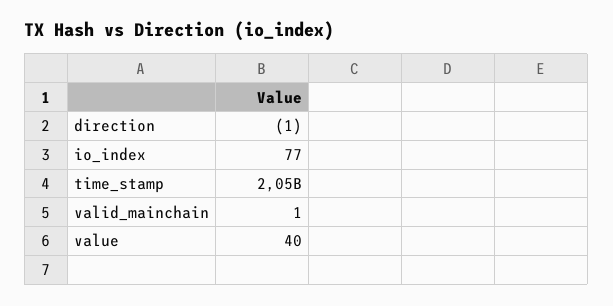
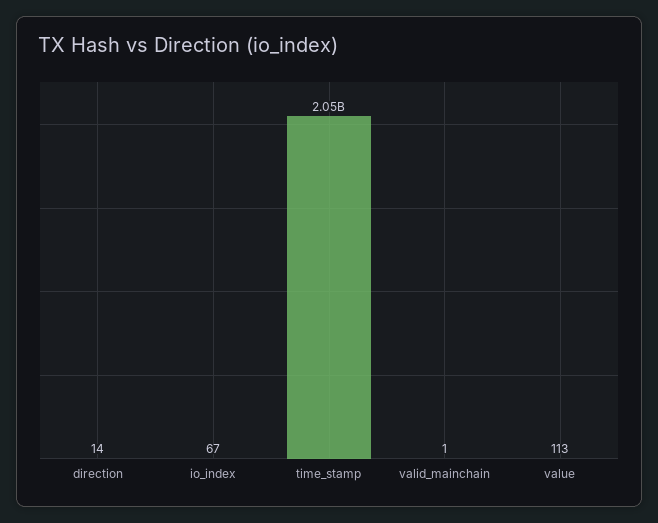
  {
-   "direction": -1,
+   "direction": 14,
-   "io_index": 77,
+   "io_index": 67,
    "time_stamp": 2050000000,
    "valid_mainchain": 1,
-   "value": 40
+   "value": 113
  }

